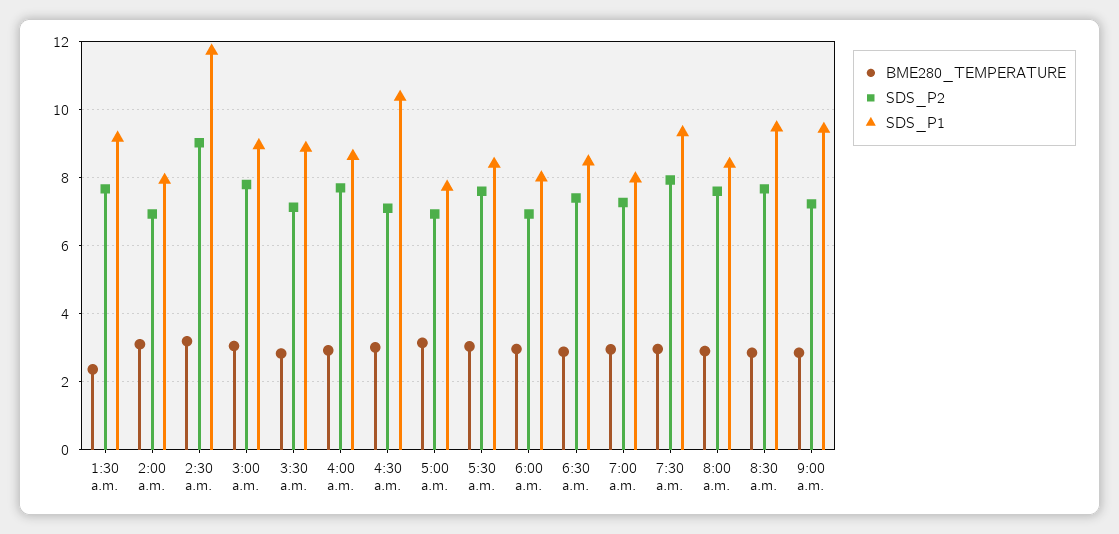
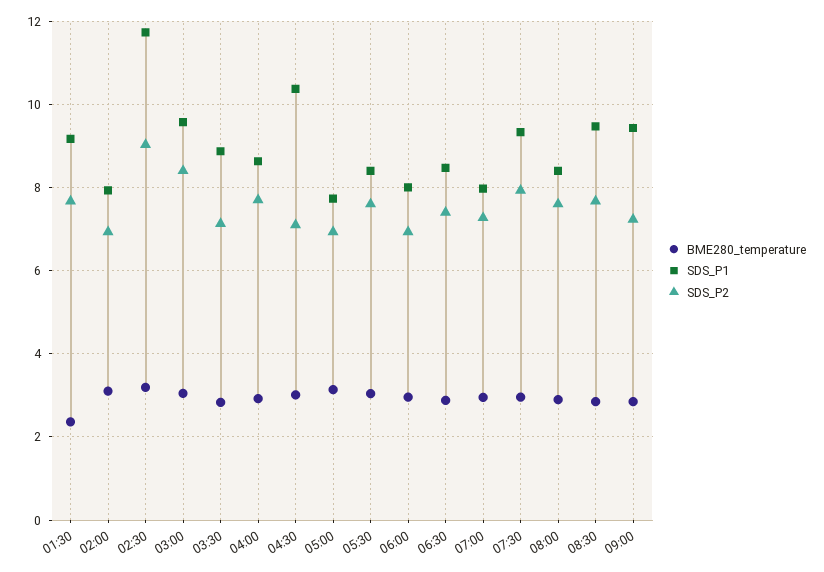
  {
    "BME280_TEMPERATURE": {
      "1:30 a.m.": 2.4,
      "2:00 a.m.": 3.2,
      "2:30 a.m.": 3.2,
      "3:00 a.m.": 3,
      "3:30 a.m.": 2.8,
      "4:00 a.m.": 3,
      "4:30 a.m.": 3,
      "5:00 a.m.": 3.2,
      "5:30 a.m.": 3,
      "6:00 a.m.": 3,
      "6:30 a.m.": 2.8,
      "7:00 a.m.": 3,
      "7:30 a.m.": 3,
      "8:00 a.m.": 3,
      "8:30 a.m.": 2.8,
      "9:00 a.m.": 2.8
    },
    "SDS_P2": {
      "1:30 a.m.": 7.6,
      "2:00 a.m.": 7,
      "2:30 a.m.": 9,
-     "3:00 a.m.": 7.8,
+     "3:00 a.m.": 8.4,
      "3:30 a.m.": 7.2,
      "4:00 a.m.": 7.8,
      "4:30 a.m.": 7.2,
      "5:00 a.m.": 7,
      "5:30 a.m.": 7.6,
      "6:00 a.m.": 7,
      "6:30 a.m.": 7.4,
      "7:00 a.m.": 7.2,
      "7:30 a.m.": 8,
      "8:00 a.m.": 7.6,
      "8:30 a.m.": 7.6,
      "9:00 a.m.": 7.2
    },
    "SDS_P1": {
      "1:30 a.m.": 9.2,
      "2:00 a.m.": 8,
      "2:30 a.m.": 11.8,
-     "3:00 a.m.": 9,
+     "3:00 a.m.": 9.6,
      "3:30 a.m.": 8.8,
      "4:00 a.m.": 8.6,
      "4:30 a.m.": 10.4,
      "5:00 a.m.": 7.8,
      "5:30 a.m.": 8.4,
      "6:00 a.m.": 8,
      "6:30 a.m.": 8.4,
      "7:00 a.m.": 8,
      "7:30 a.m.": 9.4,
      "8:00 a.m.": 8.4,
      "8:30 a.m.": 9.4,
      "9:00 a.m.": 9.4
    }
  }

